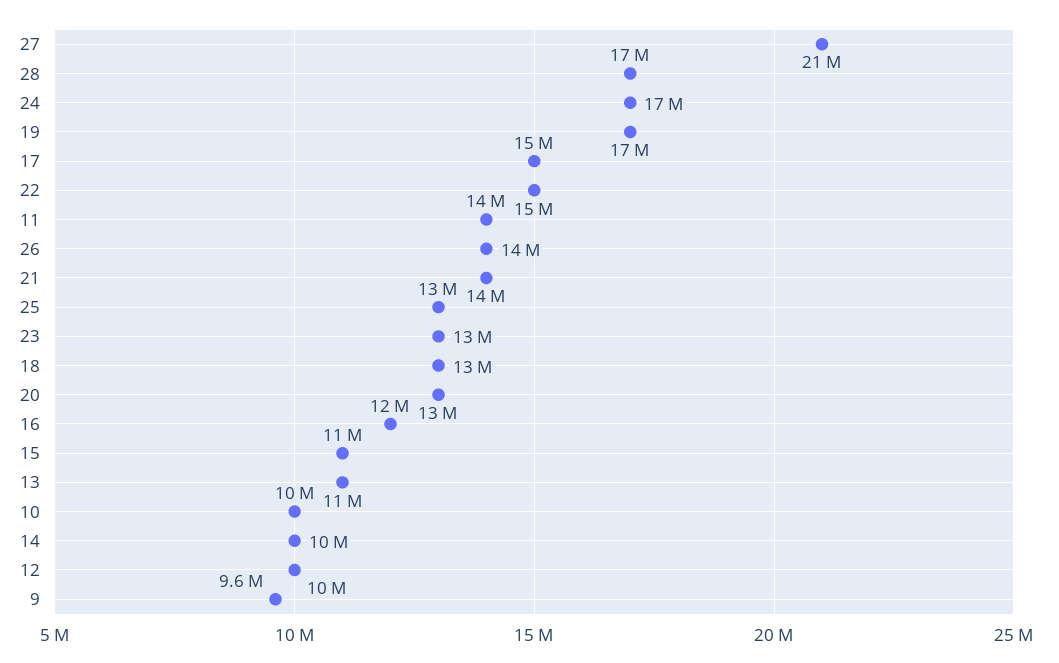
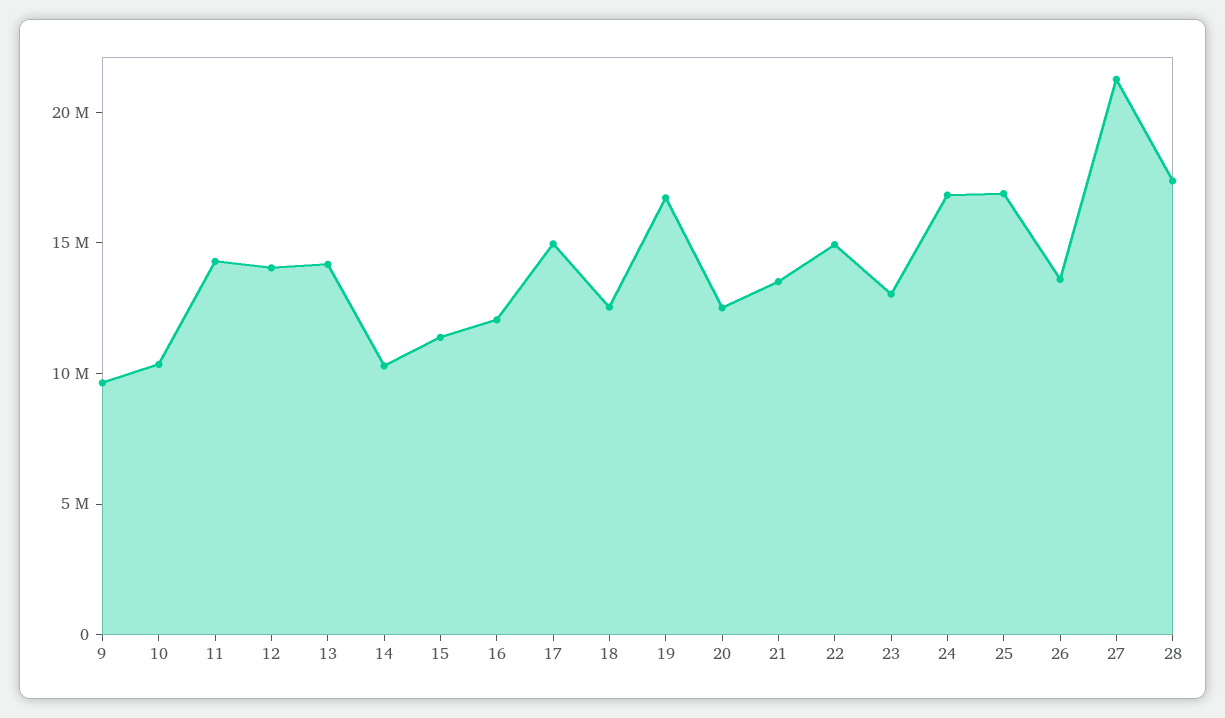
  {
    "27": 21000000,
    "28": 17000000,
    "24": 17000000,
    "19": 17000000,
    "17": 15000000,
    "22": 15000000,
    "11": 14000000,
    "26": 14000000,
    "21": 14000000,
-   "25": 13000000,
+   "25": 17000000,
    "23": 13000000,
    "18": 13000000,
    "20": 13000000,
    "16": 12000000,
    "15": 11000000,
-   "13": 11000000,
+   "13": 14000000,
    "10": 10000000,
    "14": 10000000,
-   "12": 10000000,
+   "12": 14000000,
    "9": 9600000
  }

